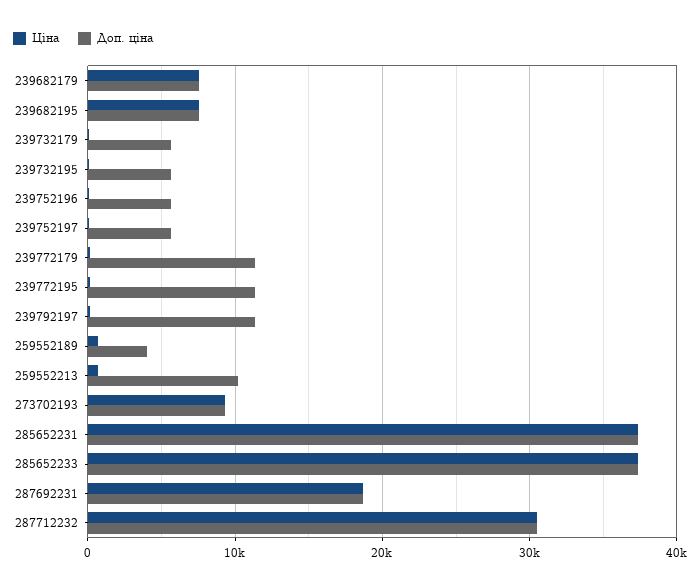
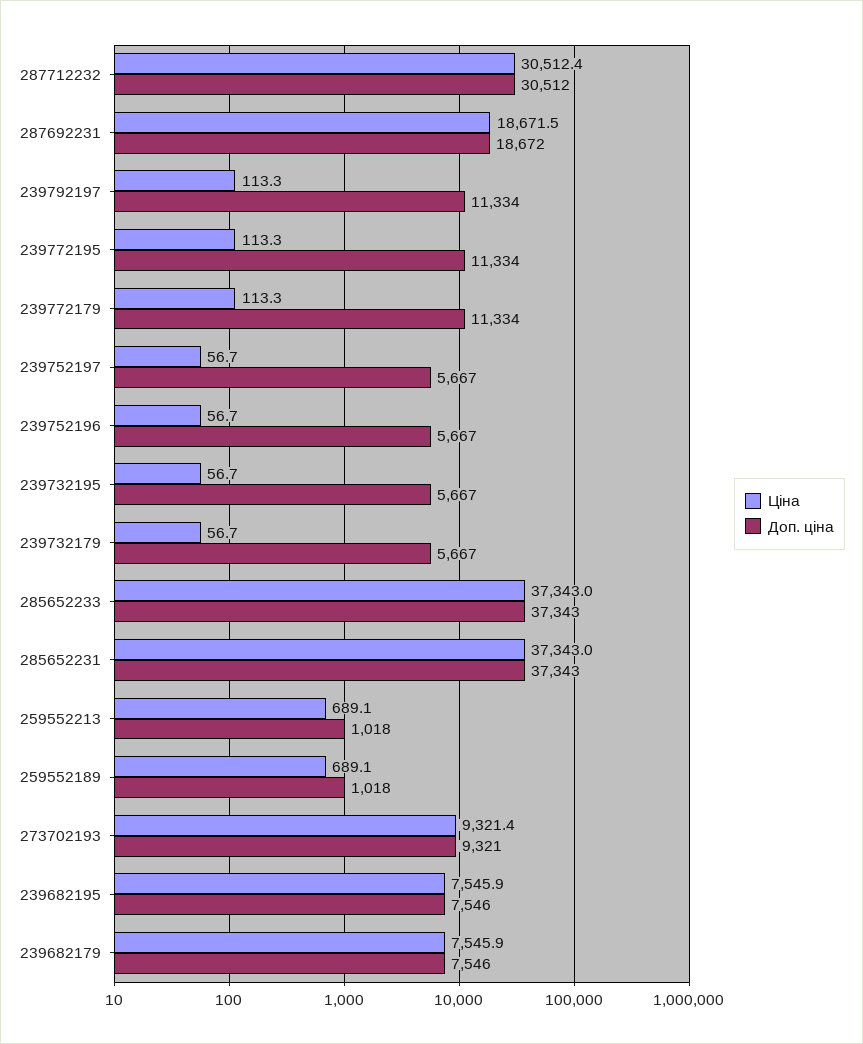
  {
    "Ціна": {
      "239682179": 7545.9,
      "239682195": 7545.9,
      "239732179": 56.7,
      "239732195": 56.7,
      "239752196": 56.7,
      "239752197": 56.7,
      "239772179": 113.3,
      "239772195": 113.3,
      "239792197": 113.3,
      "259552189": 689.1,
      "259552213": 689.1,
      "273702193": 9321.4,
      "285652231": 37343,
      "285652233": 37343,
      "287692231": 18671.5,
      "287712232": 30512.4
    },
    "Доп. ціна": {
      "239682179": 7546,
      "239682195": 7546,
      "239732179": 5667,
      "239732195": 5667,
      "239752196": 5667,
      "239752197": 5667,
      "239772179": 11334,
      "239772195": 11334,
      "239792197": 11334,
-     "259552189": 4000,
+     "259552189": 1018,
-     "259552213": 10000,
+     "259552213": 1018,
      "273702193": 9321,
      "285652231": 37343,
      "285652233": 37343,
      "287692231": 18672,
      "287712232": 30512
    }
  }

